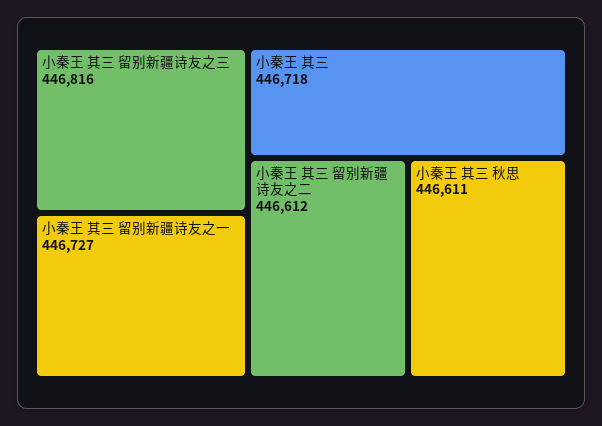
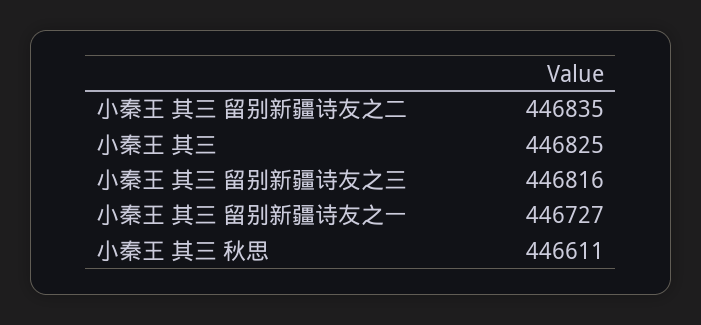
  {
    "小秦王 其三 留别新疆诗友之三": 446816,
    "小秦王 其三 留别新疆诗友之一": 446727,
-   "小秦王 其三": 446718,
+   "小秦王 其三": 446825,
-   "小秦王 其三 留别新疆诗友之二": 446612,
+   "小秦王 其三 留别新疆诗友之二": 446835,
    "小秦王 其三 秋思": 446611
  }

